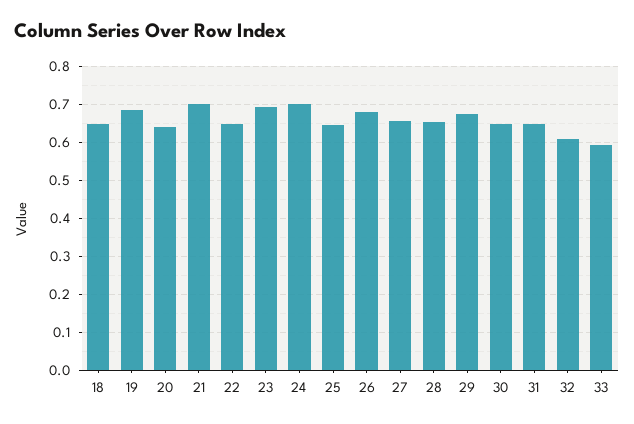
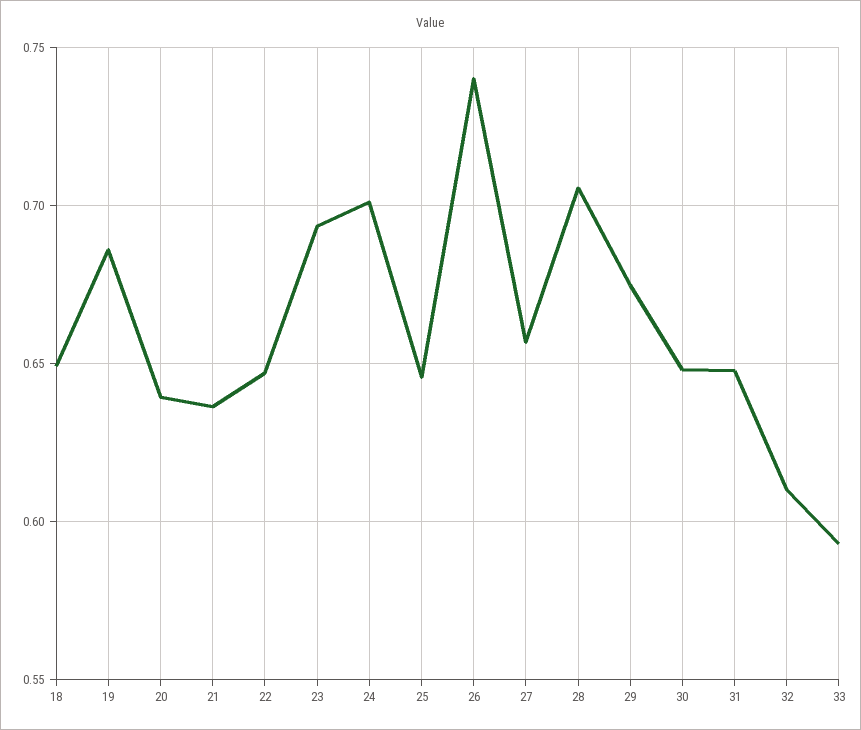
  {
    "18": 0.65,
    "19": 0.685,
    "20": 0.64,
-   "21": 0.7,
+   "21": 0.635,
    "22": 0.645,
    "23": 0.695,
    "24": 0.7,
    "25": 0.645,
-   "26": 0.68,
+   "26": 0.74,
    "27": 0.655,
-   "28": 0.66,
+   "28": 0.705,
    "29": 0.675,
    "30": 0.65,
    "31": 0.65,
    "32": 0.61,
    "33": 0.595
  }

